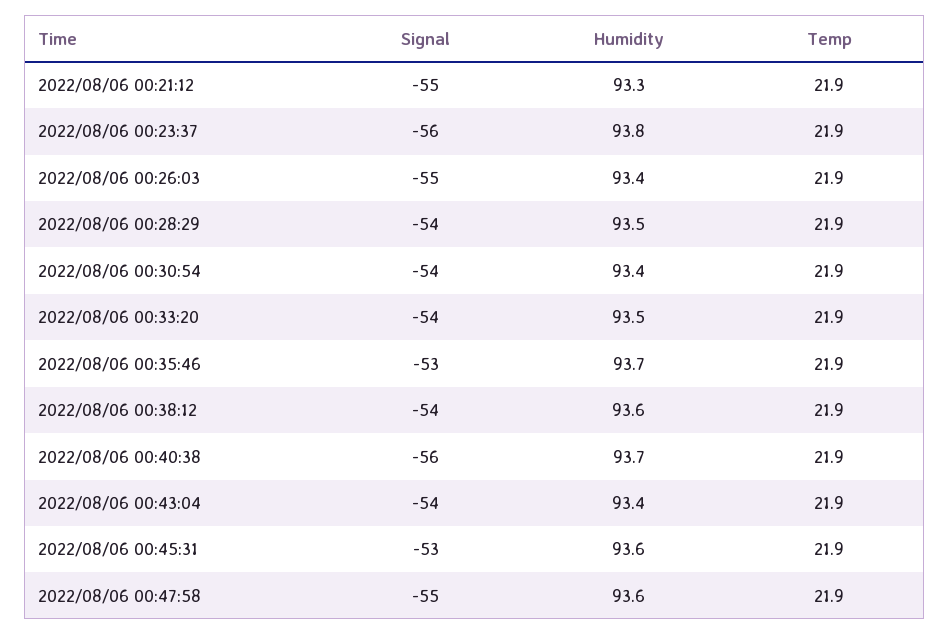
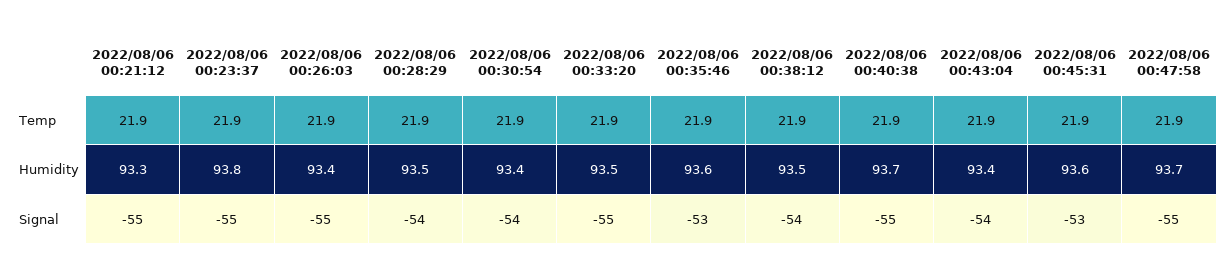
  {
    "Signal": {
      "2022/08/06 00:21:12": -55,
-     "2022/08/06 00:23:37": -56,
+     "2022/08/06 00:23:37": -55,
      "2022/08/06 00:26:03": -55,
      "2022/08/06 00:28:29": -54,
      "2022/08/06 00:30:54": -54,
-     "2022/08/06 00:33:20": -54,
+     "2022/08/06 00:33:20": -55,
      "2022/08/06 00:35:46": -53,
      "2022/08/06 00:38:12": -54,
-     "2022/08/06 00:40:38": -56,
+     "2022/08/06 00:40:38": -55,
      "2022/08/06 00:43:04": -54,
      "2022/08/06 00:45:31": -53,
      "2022/08/06 00:47:58": -55
    },
    "Humidity": {
      "2022/08/06 00:21:12": 93.3,
      "2022/08/06 00:23:37": 93.8,
      "2022/08/06 00:26:03": 93.4,
      "2022/08/06 00:28:29": 93.5,
      "2022/08/06 00:30:54": 93.4,
      "2022/08/06 00:33:20": 93.5,
-     "2022/08/06 00:35:46": 93.7,
+     "2022/08/06 00:35:46": 93.6,
-     "2022/08/06 00:38:12": 93.6,
+     "2022/08/06 00:38:12": 93.5,
      "2022/08/06 00:40:38": 93.7,
      "2022/08/06 00:43:04": 93.4,
      "2022/08/06 00:45:31": 93.6,
-     "2022/08/06 00:47:58": 93.6
+     "2022/08/06 00:47:58": 93.7
    },
    "Temp": {
      "2022/08/06 00:21:12": 21.9,
      "2022/08/06 00:23:37": 21.9,
      "2022/08/06 00:26:03": 21.9,
      "2022/08/06 00:28:29": 21.9,
      "2022/08/06 00:30:54": 21.9,
      "2022/08/06 00:33:20": 21.9,
      "2022/08/06 00:35:46": 21.9,
      "2022/08/06 00:38:12": 21.9,
      "2022/08/06 00:40:38": 21.9,
      "2022/08/06 00:43:04": 21.9,
      "2022/08/06 00:45:31": 21.9,
      "2022/08/06 00:47:58": 21.9
    }
  }

